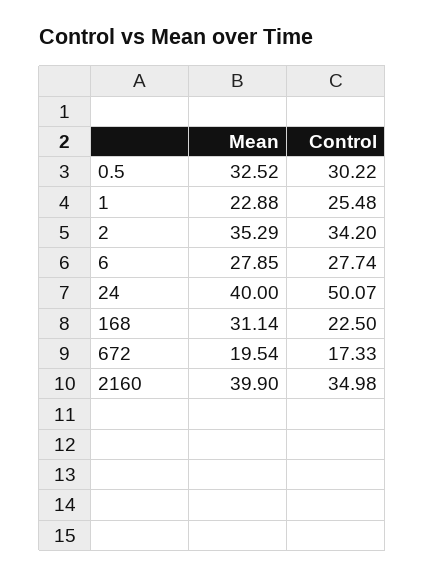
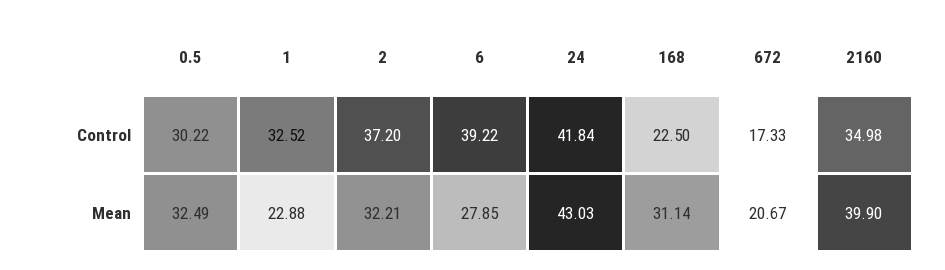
  {
    "Mean": {
-     "0.5": 32.52,
+     "0.5": 32.49,
      "1": 22.88,
-     "2": 35.29,
+     "2": 32.21,
      "6": 27.85,
-     "24": 40,
+     "24": 43.03,
      "168": 31.14,
-     "672": 19.54,
+     "672": 20.67,
      "2160": 39.9
    },
    "Control": {
      "0.5": 30.22,
-     "1": 25.48,
+     "1": 32.52,
-     "2": 34.2,
+     "2": 37.2,
-     "6": 27.74,
+     "6": 39.22,
-     "24": 50.07,
+     "24": 41.84,
      "168": 22.5,
      "672": 17.33,
      "2160": 34.98
    }
  }

